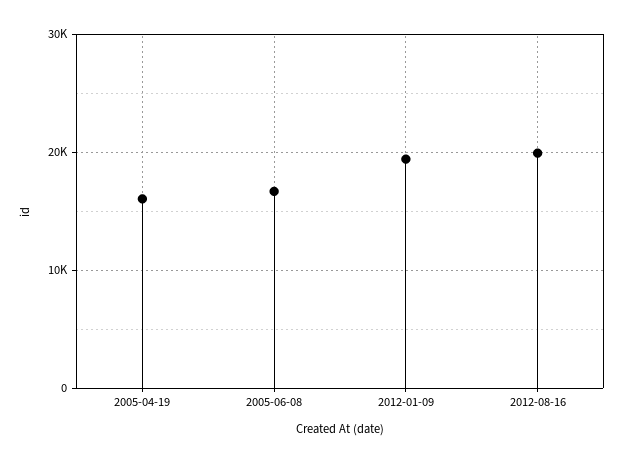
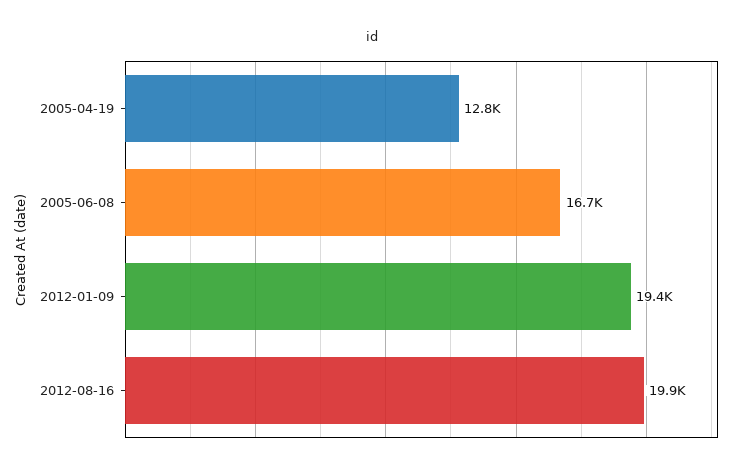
  {
-   "2005-04-19": 16000,
+   "2005-04-19": 12800,
    "2005-06-08": 16700,
    "2012-01-09": 19400,
    "2012-08-16": 19900
  }

